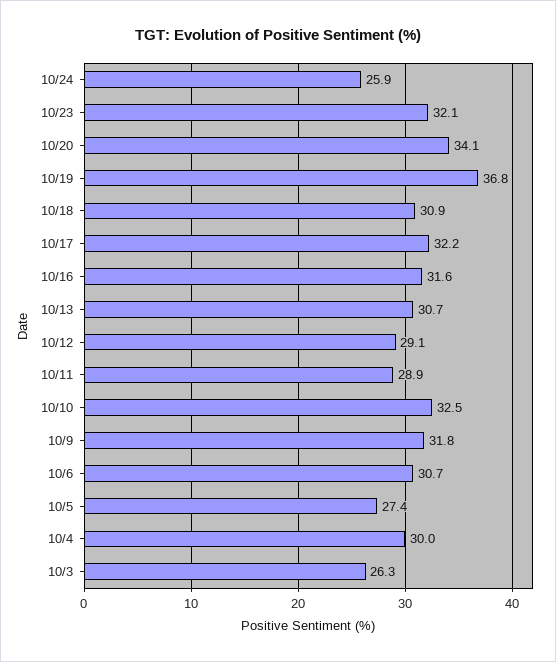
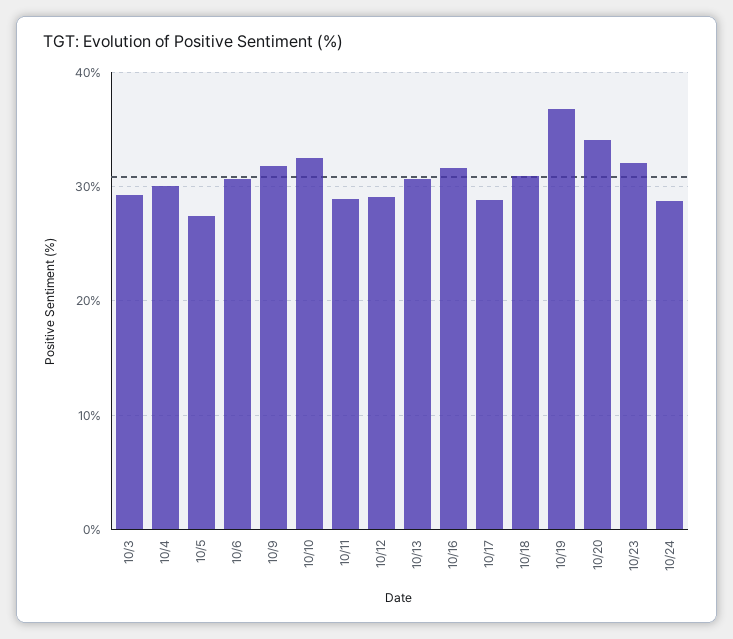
  {
-   "10/24": 25.9,
+   "10/24": 29,
    "10/23": 32.1,
    "10/20": 34.1,
    "10/19": 36.8,
    "10/18": 30.9,
-   "10/17": 32.2,
+   "10/17": 29,
    "10/16": 31.6,
    "10/13": 30.7,
    "10/12": 29.1,
    "10/11": 28.9,
    "10/10": 32.5,
    "10/9": 31.8,
    "10/6": 30.7,
    "10/5": 27.4,
    "10/4": 30,
-   "10/3": 26.3
+   "10/3": 29
  }

